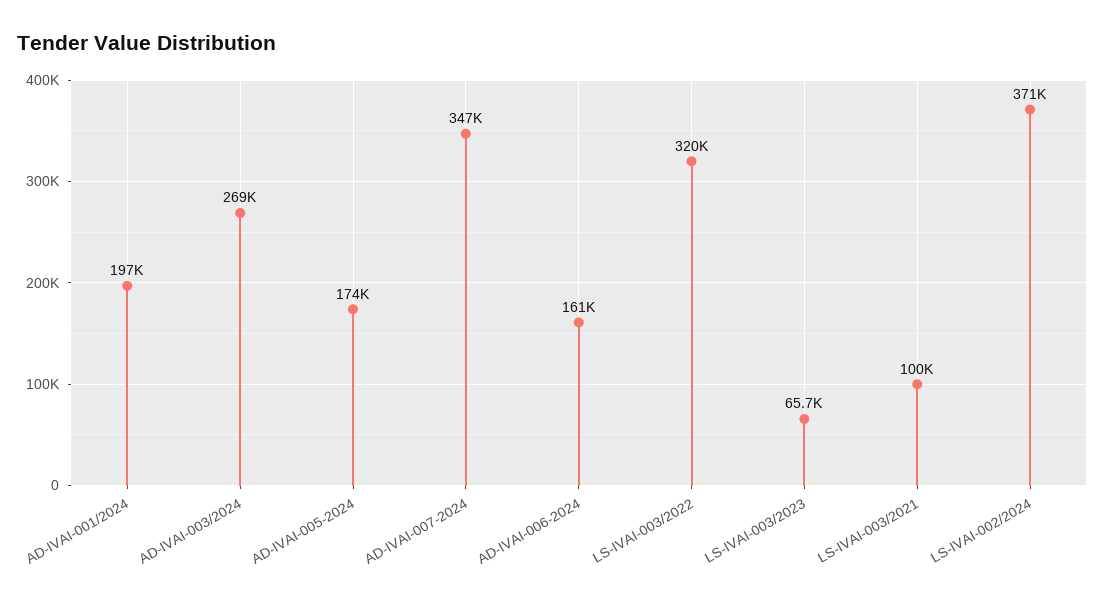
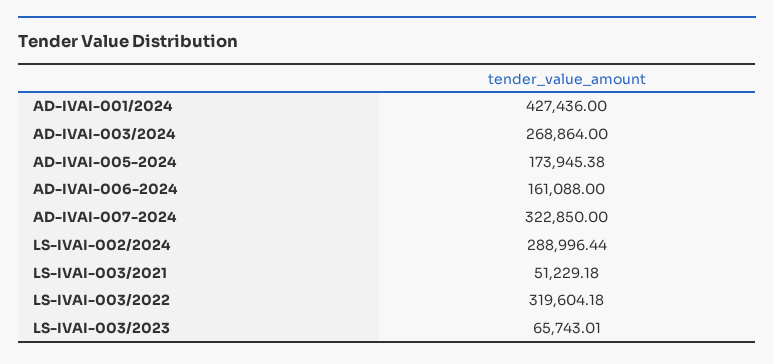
  {
-   "AD-IVAI-001/2024": 197000,
+   "AD-IVAI-001/2024": 427436,
    "AD-IVAI-003/2024": 268864,
    "AD-IVAI-005-2024": 173945.38,
-   "AD-IVAI-007-2024": 347000,
+   "AD-IVAI-007-2024": 322850,
    "AD-IVAI-006-2024": 161088,
    "LS-IVAI-003/2022": 319604.18,
    "LS-IVAI-003/2023": 65743.01,
-   "LS-IVAI-003/2021": 100000,
+   "LS-IVAI-003/2021": 51229.18,
-   "LS-IVAI-002/2024": 371000
+   "LS-IVAI-002/2024": 288996.44
  }

